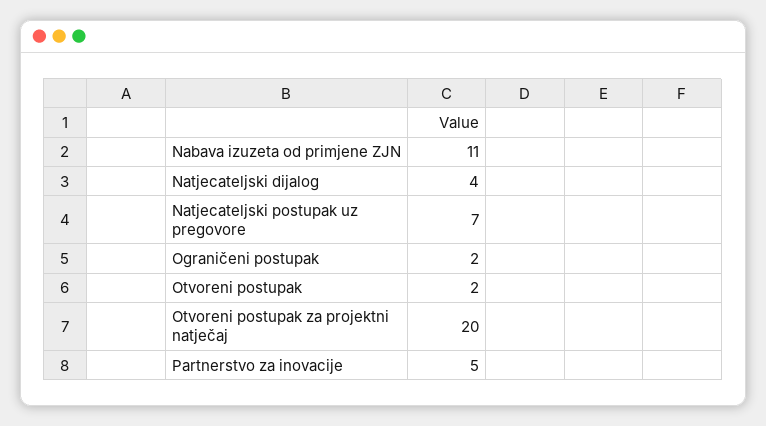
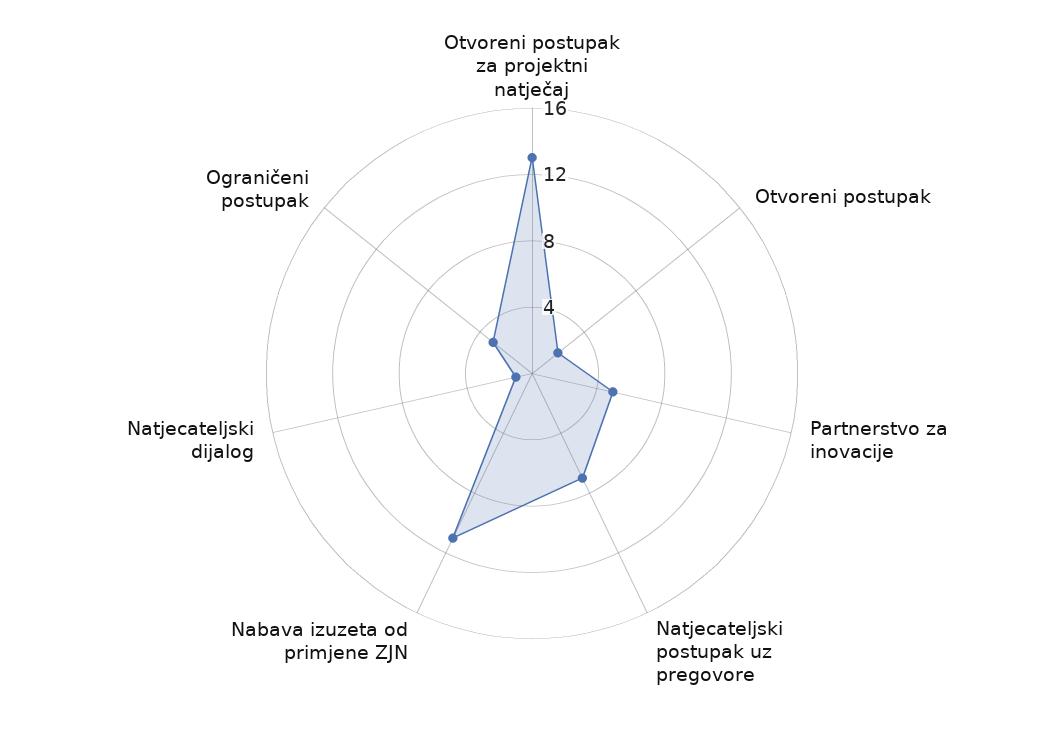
  {
    "Nabava izuzeta od primjene ZJN": 11,
-   "Natjecateljski dijalog": 4,
+   "Natjecateljski dijalog": 1,
    "Natjecateljski postupak uz pregovore": 7,
-   "Ograničeni postupak": 2,
+   "Ograničeni postupak": 3,
    "Otvoreni postupak": 2,
-   "Otvoreni postupak za projektni natječaj": 20,
+   "Otvoreni postupak za projektni natječaj": 13,
    "Partnerstvo za inovacije": 5
  }

